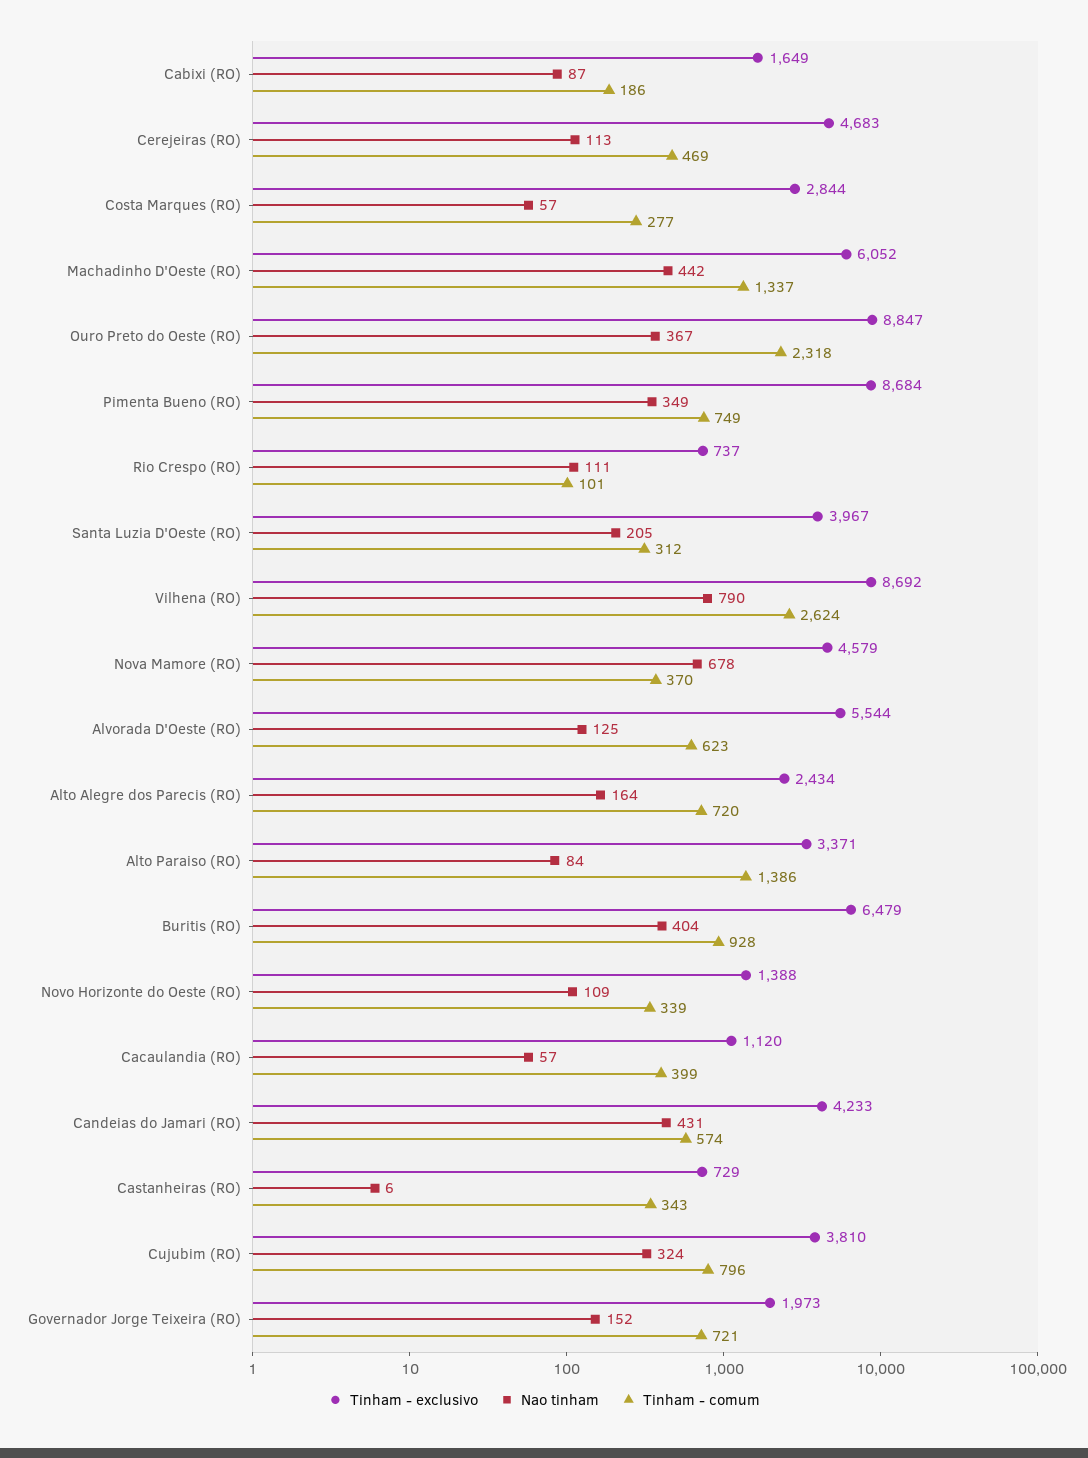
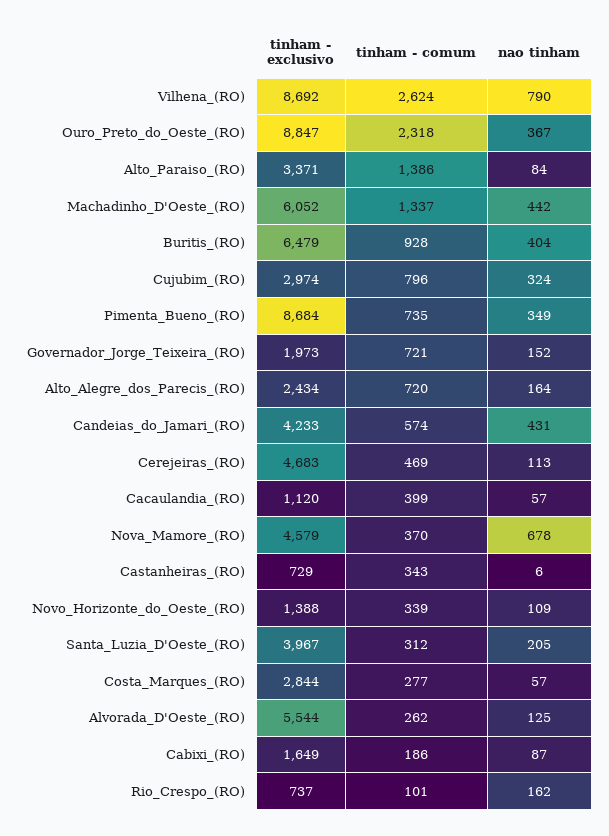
  {
    "Tinham - exclusivo": {
      "Cabixi (RO)": 1649,
      "Cerejeiras (RO)": 4683,
      "Costa Marques (RO)": 2844,
      "Machadinho D'Oeste (RO)": 6052,
      "Ouro Preto do Oeste (RO)": 8847,
      "Pimenta Bueno (RO)": 8684,
      "Rio Crespo (RO)": 737,
      "Santa Luzia D'Oeste (RO)": 3967,
      "Vilhena (RO)": 8692,
      "Nova Mamore (RO)": 4579,
      "Alvorada D'Oeste (RO)": 5544,
      "Alto Alegre dos Parecis (RO)": 2434,
      "Alto Paraiso (RO)": 3371,
      "Buritis (RO)": 6479,
      "Novo Horizonte do Oeste (RO)": 1388,
      "Cacaulandia (RO)": 1120,
      "Candeias do Jamari (RO)": 4233,
      "Castanheiras (RO)": 729,
-     "Cujubim (RO)": 3810,
+     "Cujubim (RO)": 2974,
      "Governador Jorge Teixeira (RO)": 1973
    },
    "Nao tinham": {
      "Cabixi (RO)": 87,
      "Cerejeiras (RO)": 113,
      "Costa Marques (RO)": 57,
      "Machadinho D'Oeste (RO)": 442,
      "Ouro Preto do Oeste (RO)": 367,
      "Pimenta Bueno (RO)": 349,
-     "Rio Crespo (RO)": 111,
+     "Rio Crespo (RO)": 162,
      "Santa Luzia D'Oeste (RO)": 205,
      "Vilhena (RO)": 790,
      "Nova Mamore (RO)": 678,
      "Alvorada D'Oeste (RO)": 125,
      "Alto Alegre dos Parecis (RO)": 164,
      "Alto Paraiso (RO)": 84,
      "Buritis (RO)": 404,
      "Novo Horizonte do Oeste (RO)": 109,
      "Cacaulandia (RO)": 57,
      "Candeias do Jamari (RO)": 431,
      "Castanheiras (RO)": 6,
      "Cujubim (RO)": 324,
      "Governador Jorge Teixeira (RO)": 152
    },
    "Tinham - comum": {
      "Cabixi (RO)": 186,
      "Cerejeiras (RO)": 469,
      "Costa Marques (RO)": 277,
      "Machadinho D'Oeste (RO)": 1337,
      "Ouro Preto do Oeste (RO)": 2318,
-     "Pimenta Bueno (RO)": 749,
+     "Pimenta Bueno (RO)": 735,
      "Rio Crespo (RO)": 101,
      "Santa Luzia D'Oeste (RO)": 312,
      "Vilhena (RO)": 2624,
      "Nova Mamore (RO)": 370,
-     "Alvorada D'Oeste (RO)": 623,
+     "Alvorada D'Oeste (RO)": 262,
      "Alto Alegre dos Parecis (RO)": 720,
      "Alto Paraiso (RO)": 1386,
      "Buritis (RO)": 928,
      "Novo Horizonte do Oeste (RO)": 339,
      "Cacaulandia (RO)": 399,
      "Candeias do Jamari (RO)": 574,
      "Castanheiras (RO)": 343,
      "Cujubim (RO)": 796,
      "Governador Jorge Teixeira (RO)": 721
    }
  }

